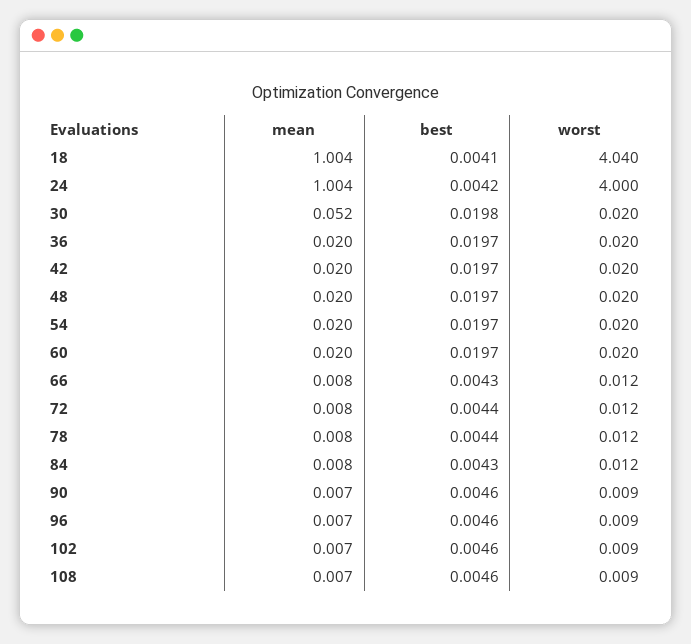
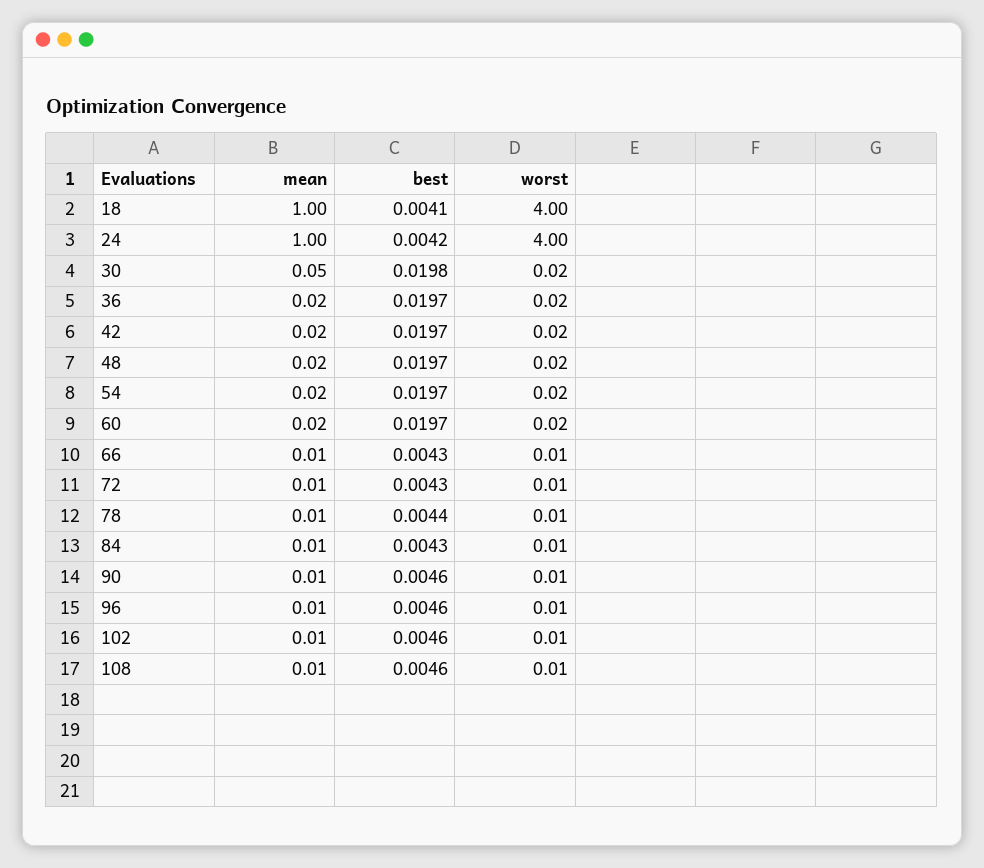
  {
    "mean": {
      "18": 1.004,
      "24": 1.004,
      "30": 0.052,
      "36": 0.02,
      "42": 0.02,
      "48": 0.02,
      "54": 0.02,
      "60": 0.02,
      "66": 0.008,
      "72": 0.008,
      "78": 0.008,
      "84": 0.008,
      "90": 0.007,
      "96": 0.007,
      "102": 0.007,
      "108": 0.007
    },
    "best": {
      "18": 0.0041,
      "24": 0.0042,
      "30": 0.0198,
      "36": 0.0197,
      "42": 0.0197,
      "48": 0.0197,
      "54": 0.0197,
      "60": 0.0197,
      "66": 0.0043,
-     "72": 0.0044,
+     "72": 0.0043,
      "78": 0.0044,
      "84": 0.0043,
      "90": 0.0046,
      "96": 0.0046,
      "102": 0.0046,
      "108": 0.0046
    },
    "worst": {
-     "18": 4.04,
+     "18": 4,
      "24": 4,
      "30": 0.02,
      "36": 0.02,
      "42": 0.02,
      "48": 0.02,
      "54": 0.02,
      "60": 0.02,
      "66": 0.012,
      "72": 0.012,
      "78": 0.012,
      "84": 0.012,
      "90": 0.009,
      "96": 0.009,
      "102": 0.009,
      "108": 0.009
    }
  }

